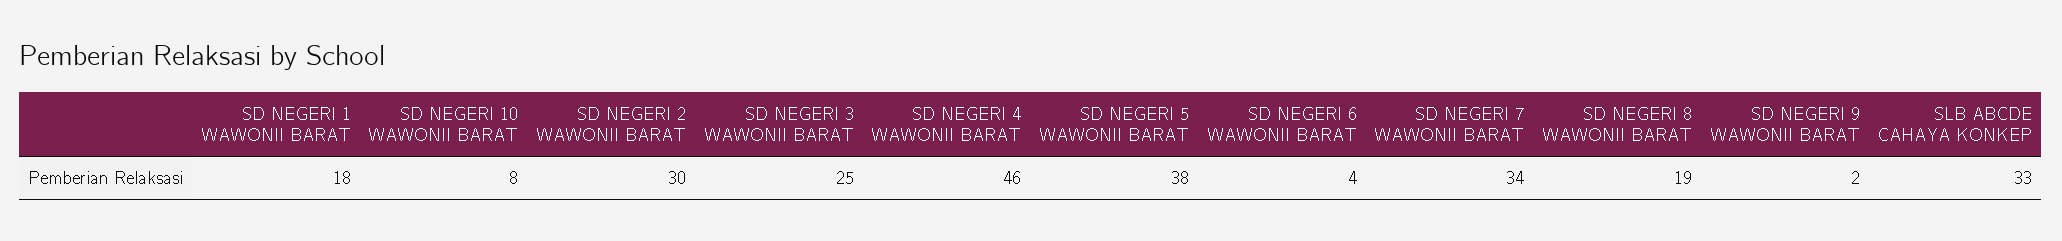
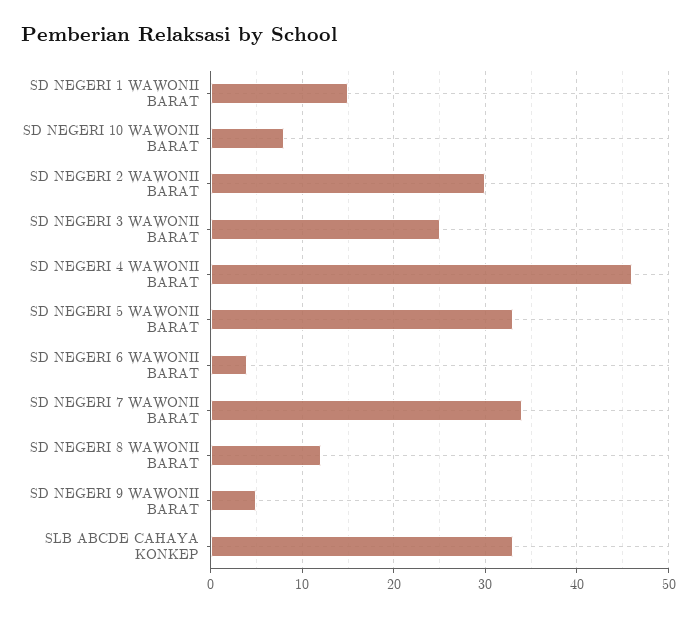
  {
-   "SD NEGERI 1 WAWONII BARAT": 18,
+   "SD NEGERI 1 WAWONII BARAT": 15,
    "SD NEGERI 10 WAWONII BARAT": 8,
    "SD NEGERI 2 WAWONII BARAT": 30,
    "SD NEGERI 3 WAWONII BARAT": 25,
    "SD NEGERI 4 WAWONII BARAT": 46,
-   "SD NEGERI 5 WAWONII BARAT": 38,
+   "SD NEGERI 5 WAWONII BARAT": 33,
    "SD NEGERI 6 WAWONII BARAT": 4,
    "SD NEGERI 7 WAWONII BARAT": 34,
-   "SD NEGERI 8 WAWONII BARAT": 19,
+   "SD NEGERI 8 WAWONII BARAT": 12,
-   "SD NEGERI 9 WAWONII BARAT": 2,
+   "SD NEGERI 9 WAWONII BARAT": 5,
    "SLB ABCDE CAHAYA KONKEP": 33
  }

